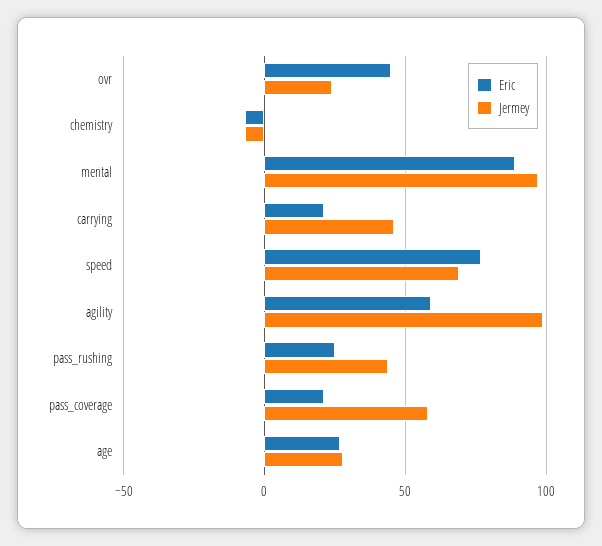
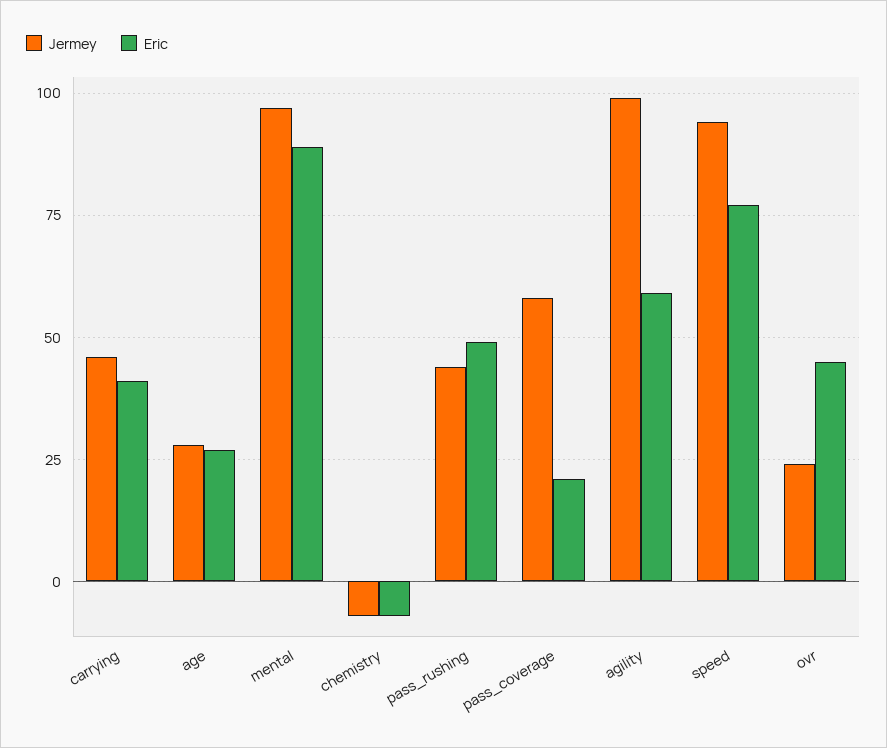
  {
    "Eric": {
      "ovr": 45,
      "chemistry": -5,
      "mental": 90,
-     "carrying": 20,
+     "carrying": 40,
      "speed": 75,
      "agility": 60,
-     "pass_rushing": 25,
+     "pass_rushing": 50,
      "pass_coverage": 20,
      "age": 25
    },
    "Jermey": {
      "ovr": 25,
      "chemistry": -5,
      "mental": 95,
      "carrying": 45,
-     "speed": 70,
+     "speed": 95,
      "agility": 100,
      "pass_rushing": 45,
      "pass_coverage": 60,
      "age": 30
    }
  }

